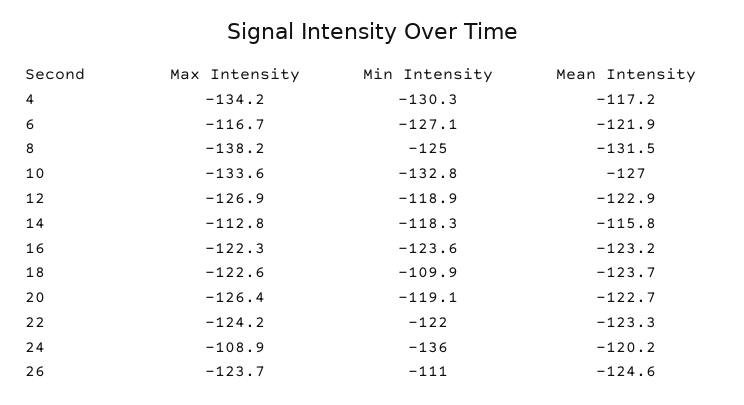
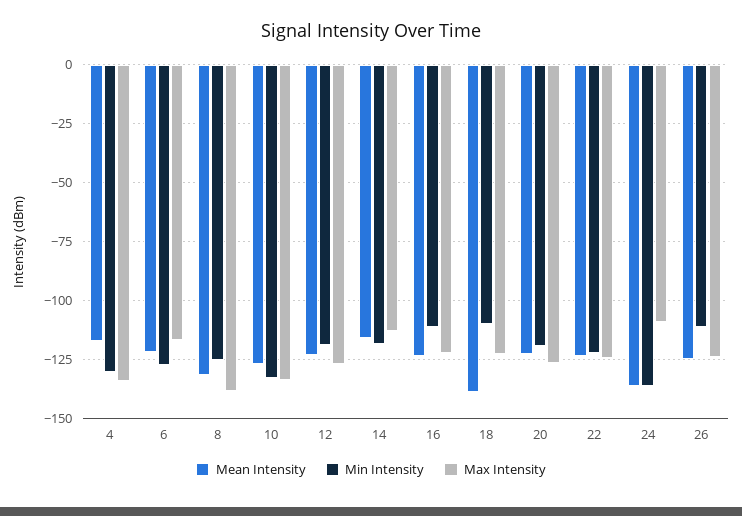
  {
    "Max Intensity": {
      "4": -134.2,
      "6": -116.7,
      "8": -138.2,
      "10": -133.6,
      "12": -126.9,
      "14": -112.8,
      "16": -122.3,
      "18": -122.6,
      "20": -126.4,
      "22": -124.2,
      "24": -108.9,
      "26": -123.7
    },
    "Min Intensity": {
      "4": -130.3,
      "6": -127.1,
      "8": -125,
      "10": -132.8,
      "12": -118.9,
      "14": -118.3,
-     "16": -123.6,
+     "16": -110,
      "18": -109.9,
      "20": -119.1,
      "22": -122,
      "24": -136,
      "26": -111
    },
    "Mean Intensity": {
      "4": -117.2,
      "6": -121.9,
      "8": -131.5,
      "10": -127,
      "12": -122.9,
      "14": -115.8,
      "16": -123.2,
-     "18": -123.7,
+     "18": -140,
      "20": -122.7,
      "22": -123.3,
-     "24": -120.2,
+     "24": -135,
      "26": -124.6
    }
  }

